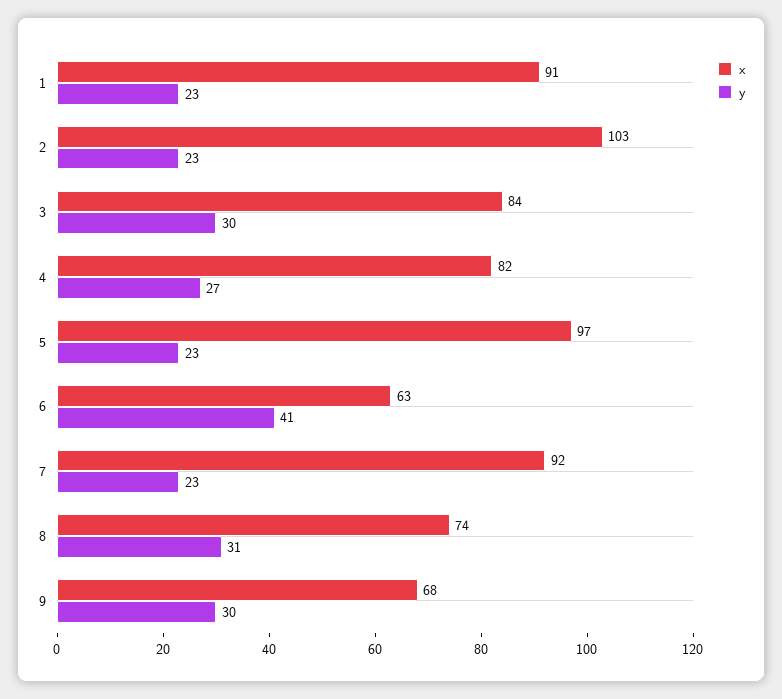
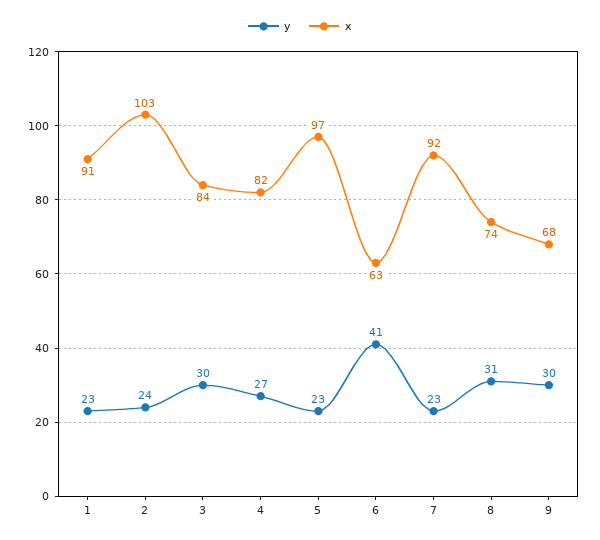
  {
    "x": {
      "1": 91,
      "2": 103,
      "3": 84,
      "4": 82,
      "5": 97,
      "6": 63,
      "7": 92,
      "8": 74,
      "9": 68
    },
    "y": {
      "1": 23,
-     "2": 23,
+     "2": 24,
      "3": 30,
      "4": 27,
      "5": 23,
      "6": 41,
      "7": 23,
      "8": 31,
      "9": 30
    }
  }

